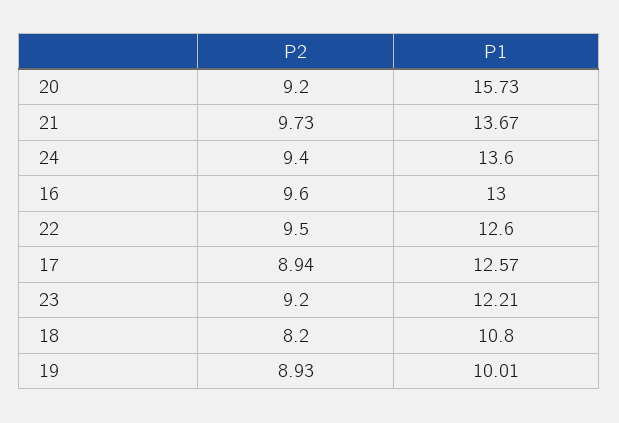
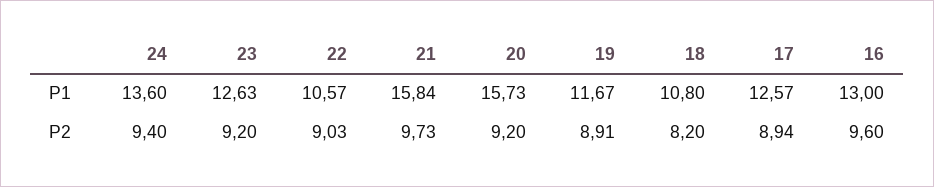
  {
    "P2": {
      "20": 9.2,
      "21": 9.73,
      "24": 9.4,
      "16": 9.6,
-     "22": 9.5,
+     "22": 9.03,
      "17": 8.94,
      "23": 9.2,
      "18": 8.2,
-     "19": 8.93
+     "19": 8.91
    },
    "P1": {
      "20": 15.73,
-     "21": 13.67,
+     "21": 15.84,
      "24": 13.6,
      "16": 13,
-     "22": 12.6,
+     "22": 10.57,
      "17": 12.57,
-     "23": 12.21,
+     "23": 12.63,
      "18": 10.8,
-     "19": 10.01
+     "19": 11.67
    }
  }

